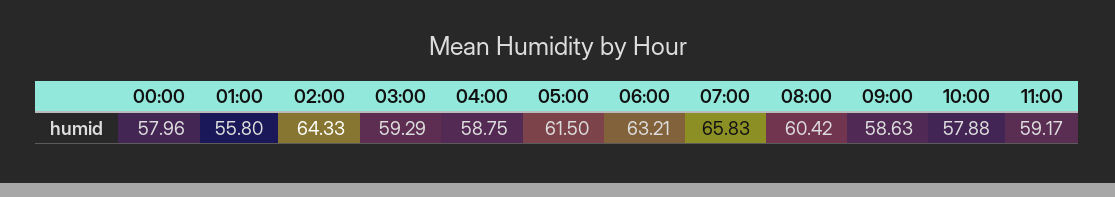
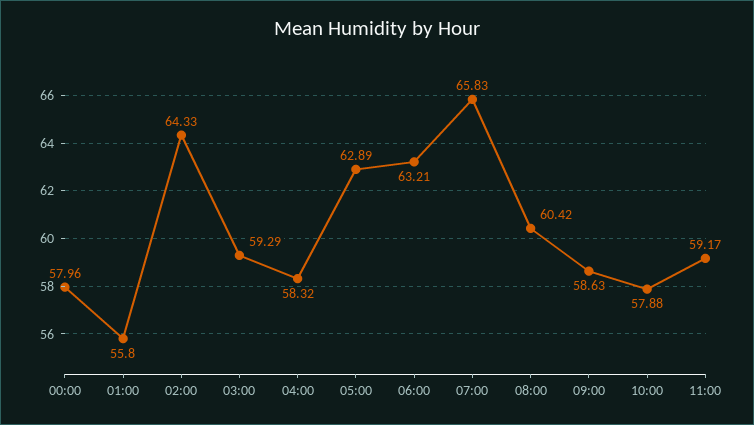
  {
    "00:00": 57.96,
    "01:00": 55.8,
    "02:00": 64.33,
    "03:00": 59.29,
-   "04:00": 58.75,
+   "04:00": 58.32,
-   "05:00": 61.5,
+   "05:00": 62.89,
    "06:00": 63.21,
    "07:00": 65.83,
    "08:00": 60.42,
    "09:00": 58.63,
    "10:00": 57.88,
    "11:00": 59.17
  }

